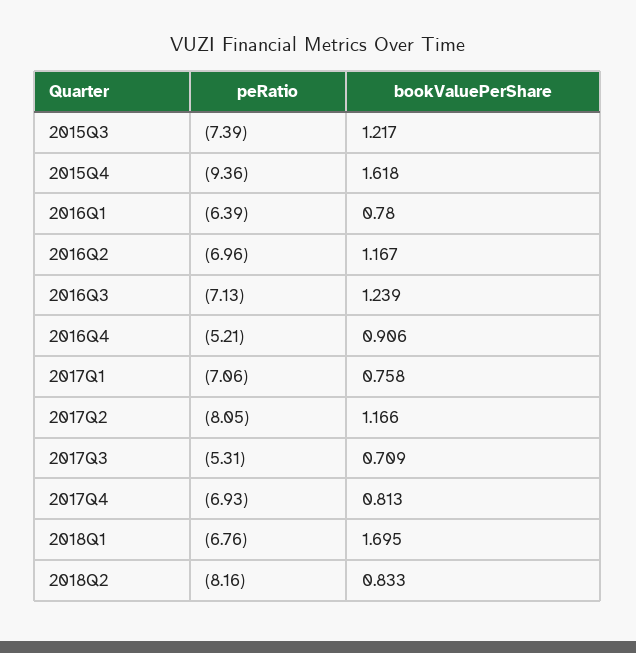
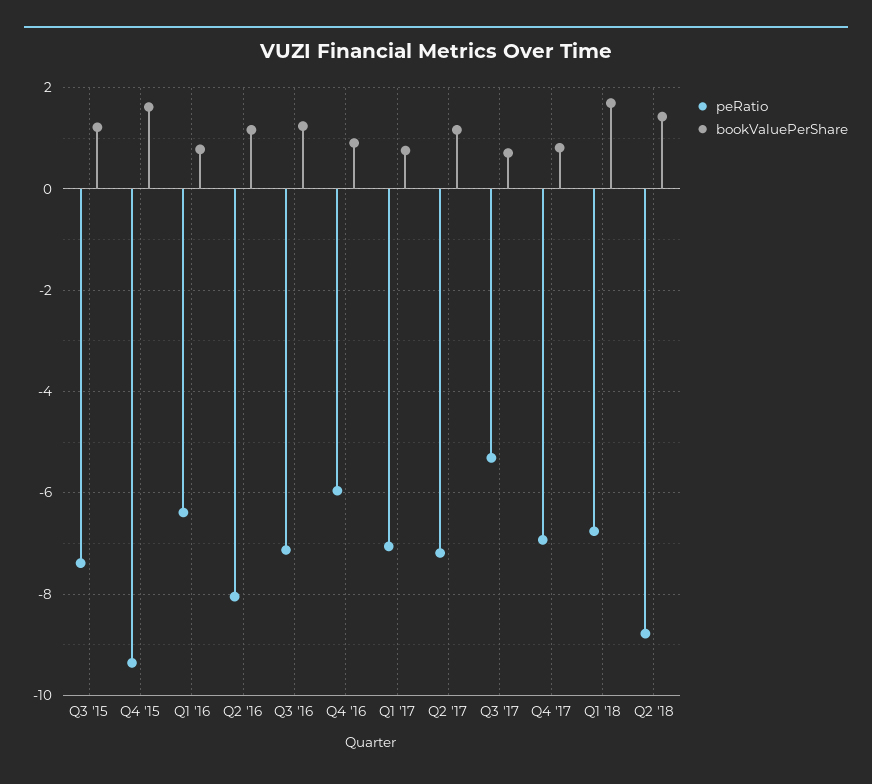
  {
    "peRatio": {
      "2015Q3": -7.39,
      "2015Q4": -9.36,
      "2016Q1": -6.39,
-     "2016Q2": -6.96,
+     "2016Q2": -8,
      "2016Q3": -7.13,
-     "2016Q4": -5.21,
+     "2016Q4": -6,
      "2017Q1": -7.06,
-     "2017Q2": -8.05,
+     "2017Q2": -7.2,
      "2017Q3": -5.31,
      "2017Q4": -6.93,
      "2018Q1": -6.76,
-     "2018Q2": -8.16
+     "2018Q2": -8.8
    },
    "bookValuePerShare": {
      "2015Q3": 1.217,
      "2015Q4": 1.618,
      "2016Q1": 0.78,
      "2016Q2": 1.167,
      "2016Q3": 1.239,
      "2016Q4": 0.906,
      "2017Q1": 0.758,
      "2017Q2": 1.166,
      "2017Q3": 0.709,
      "2017Q4": 0.813,
      "2018Q1": 1.695,
-     "2018Q2": 0.833
+     "2018Q2": 1.4
    }
  }

